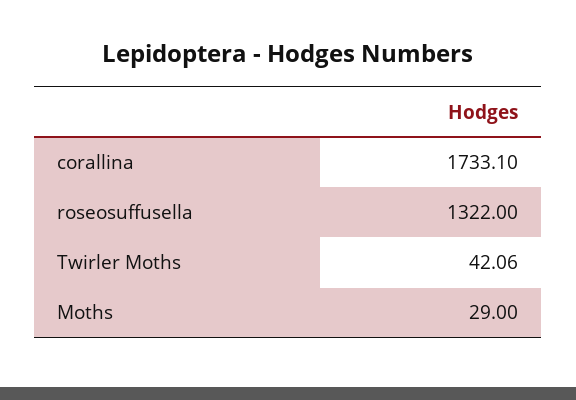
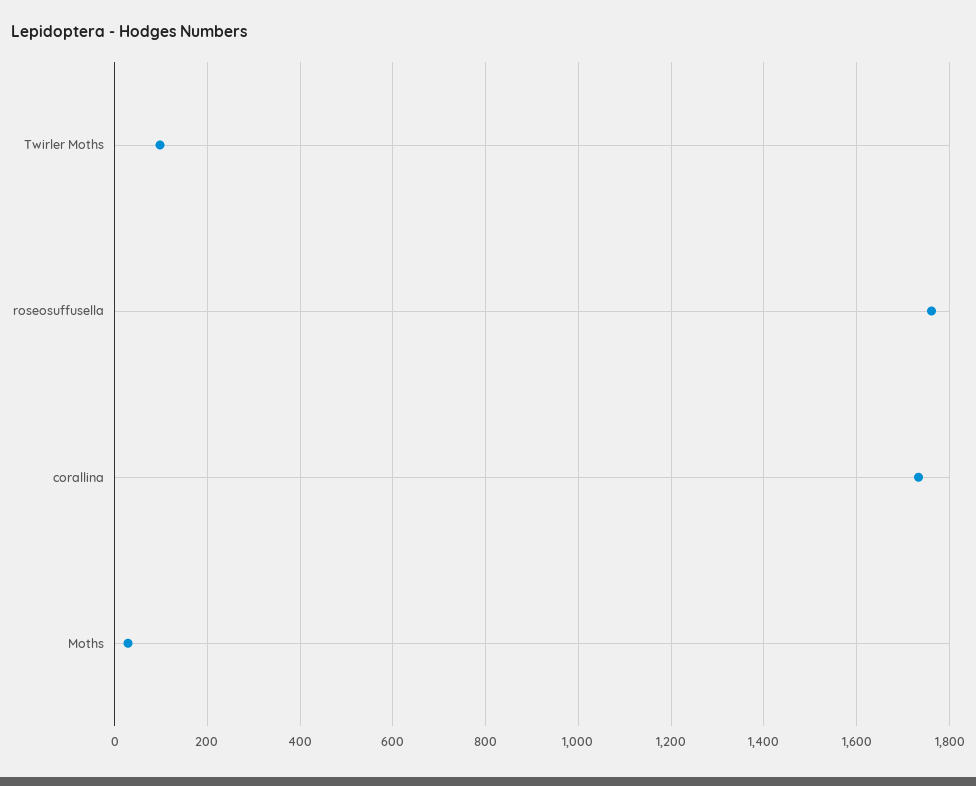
  {
    "corallina": 1733.1,
-   "roseosuffusella": 1322,
+   "roseosuffusella": 1760,
-   "Twirler Moths": 42.06,
+   "Twirler Moths": 100,
    "Moths": 29
  }

